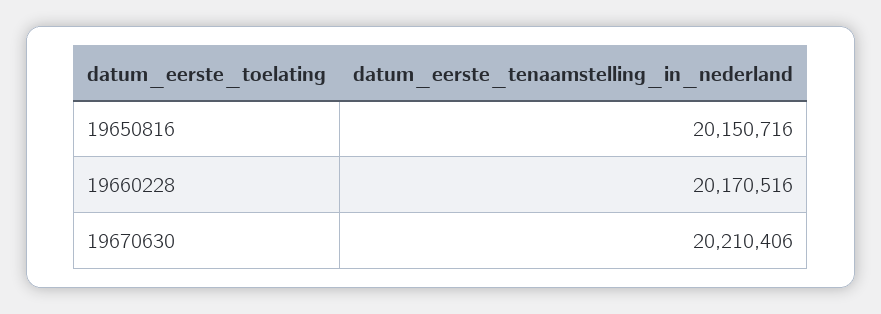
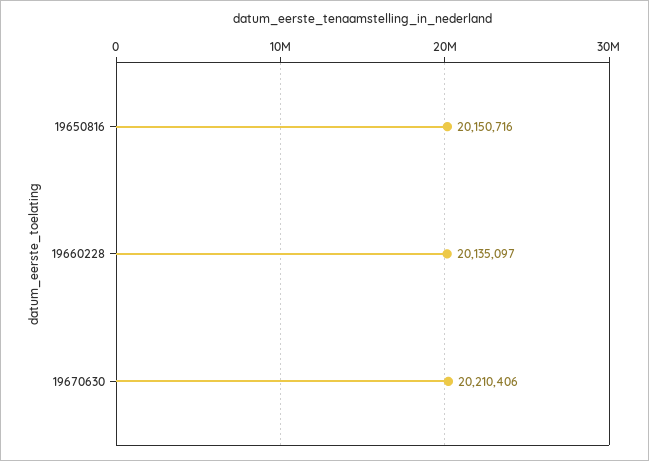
  {
    "19650816": 20150716,
-   "19660228": 20170516,
+   "19660228": 20135097,
    "19670630": 20210406
  }

